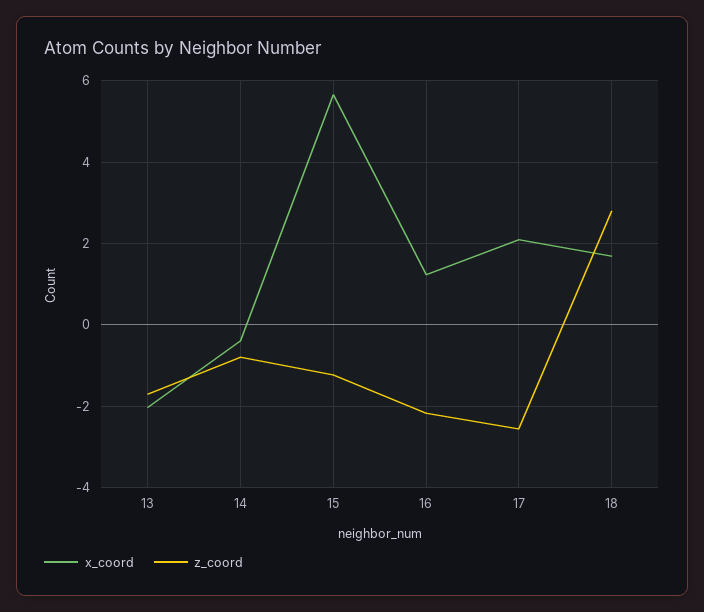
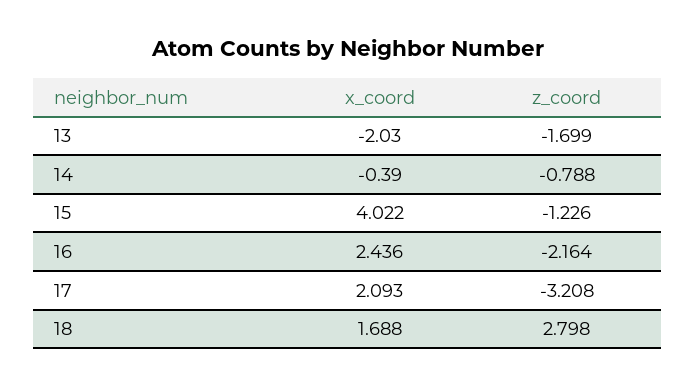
  {
    "x_coord": {
      "13": -2.03,
      "14": -0.39,
-     "15": 5.6,
+     "15": 4.022,
-     "16": 1.2,
+     "16": 2.436,
      "17": 2.093,
      "18": 1.688
    },
    "z_coord": {
      "13": -1.699,
      "14": -0.788,
      "15": -1.226,
      "16": -2.164,
-     "17": -2.6,
+     "17": -3.208,
      "18": 2.798
    }
  }

